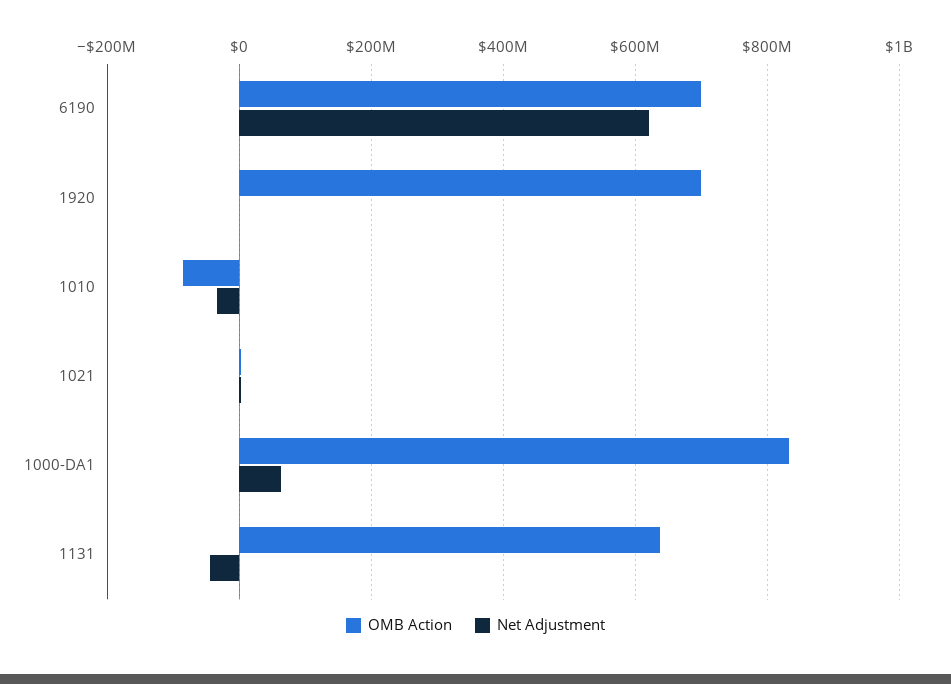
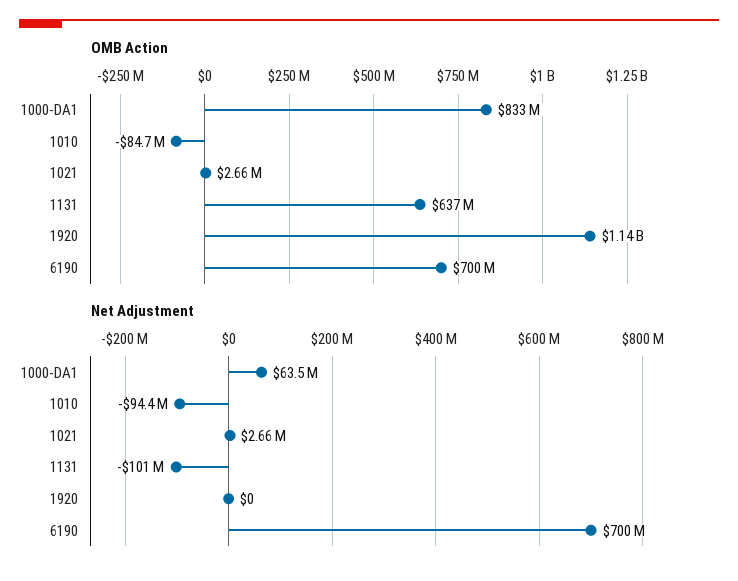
  {
    "OMB Action": {
      "6190": 700000000,
-     "1920": 700000000,
+     "1920": 1140000000,
      "1010": -84700000,
      "1021": 2660000,
      "1000-DA1": 833000000,
      "1131": 637000000
    },
    "Net Adjustment": {
-     "6190": 620000000,
+     "6190": 700000000,
      "1920": 0,
-     "1010": -40000000,
+     "1010": -94400000,
      "1021": 2660000,
      "1000-DA1": 63500000,
-     "1131": -40000000
+     "1131": -101000000
    }
  }

